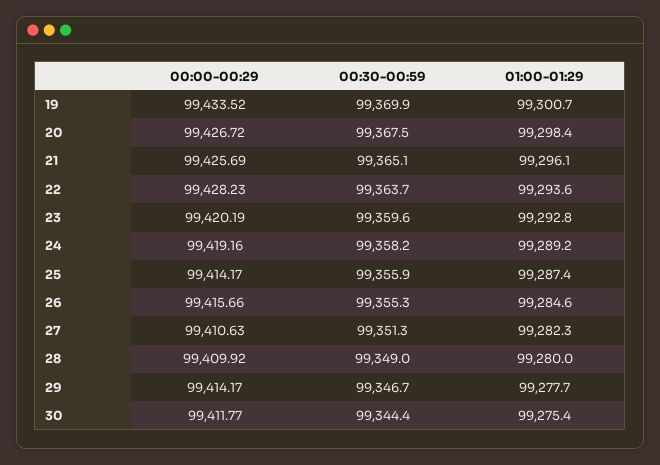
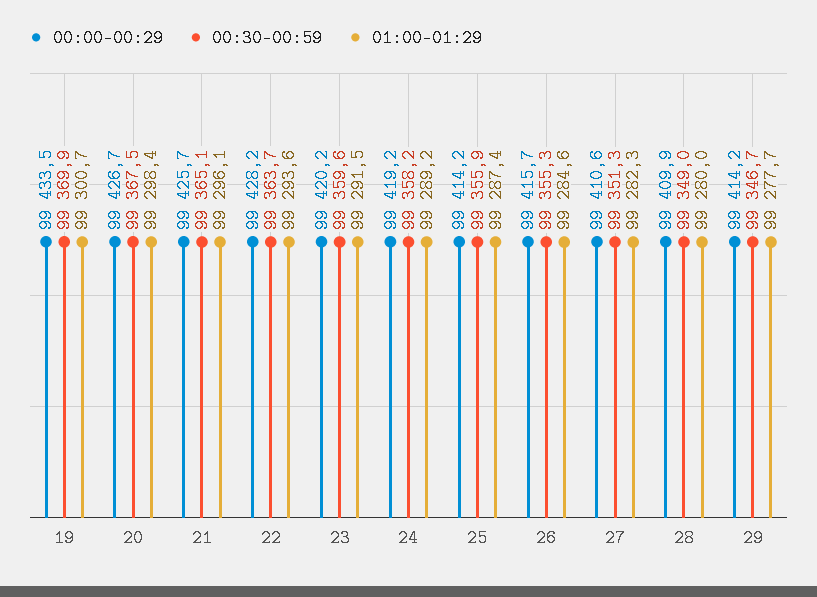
  {
    "00:00-00:29": {
      "19": 99433.52,
      "20": 99426.72,
      "21": 99425.69,
      "22": 99428.23,
      "23": 99420.19,
      "24": 99419.16,
      "25": 99414.17,
      "26": 99415.66,
      "27": 99410.63,
      "28": 99409.92,
-     "29": 99414.17,
+     "29": 99414.17
-     "30": 99411.77
    },
    "00:30-00:59": {
      "19": 99369.9,
      "20": 99367.5,
      "21": 99365.1,
      "22": 99363.7,
      "23": 99359.6,
      "24": 99358.2,
      "25": 99355.9,
      "26": 99355.3,
      "27": 99351.3,
      "28": 99349,
-     "29": 99346.7,
+     "29": 99346.7
-     "30": 99344.4
    },
    "01:00-01:29": {
      "19": 99300.7,
      "20": 99298.4,
      "21": 99296.1,
      "22": 99293.6,
-     "23": 99292.8,
+     "23": 99291.5,
      "24": 99289.2,
      "25": 99287.4,
      "26": 99284.6,
      "27": 99282.3,
      "28": 99280,
-     "29": 99277.7,
+     "29": 99277.7
-     "30": 99275.4
    }
  }

